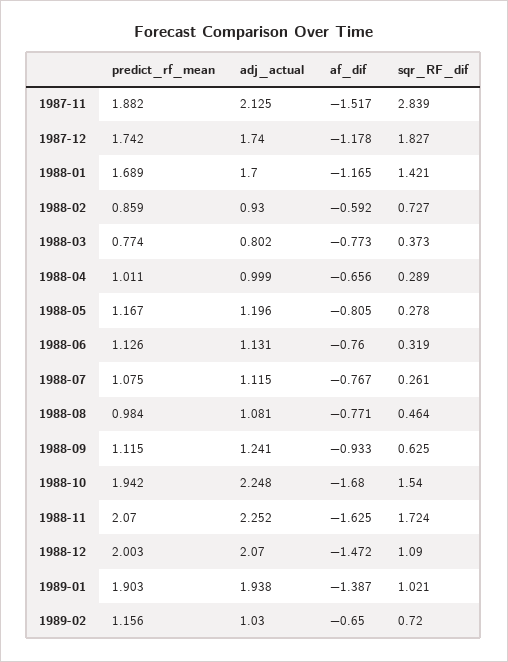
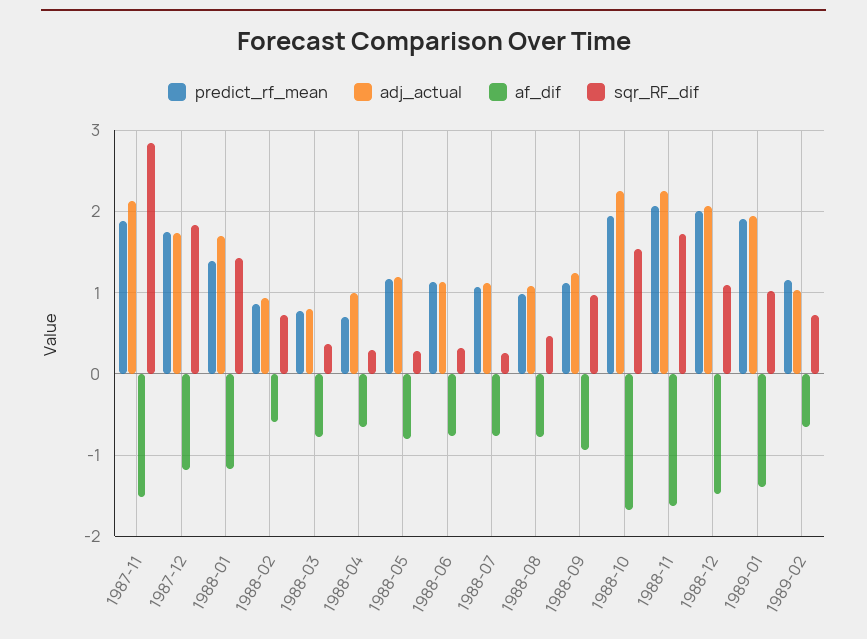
  {
    "predict_rf_mean": {
      "1987-11": 1.882,
      "1987-12": 1.742,
-     "1988-01": 1.689,
+     "1988-01": 1.4,
      "1988-02": 0.859,
      "1988-03": 0.774,
-     "1988-04": 1.011,
+     "1988-04": 0.7,
      "1988-05": 1.167,
      "1988-06": 1.126,
      "1988-07": 1.075,
      "1988-08": 0.984,
      "1988-09": 1.115,
      "1988-10": 1.942,
      "1988-11": 2.07,
      "1988-12": 2.003,
      "1989-01": 1.903,
      "1989-02": 1.156
    },
    "adj_actual": {
      "1987-11": 2.125,
      "1987-12": 1.74,
      "1988-01": 1.7,
      "1988-02": 0.93,
      "1988-03": 0.802,
      "1988-04": 0.999,
      "1988-05": 1.196,
      "1988-06": 1.131,
      "1988-07": 1.115,
      "1988-08": 1.081,
      "1988-09": 1.241,
      "1988-10": 2.248,
      "1988-11": 2.252,
      "1988-12": 2.07,
      "1989-01": 1.938,
      "1989-02": 1.03
    },
    "af_dif": {
      "1987-11": -1.517,
      "1987-12": -1.178,
      "1988-01": -1.165,
      "1988-02": -0.592,
      "1988-03": -0.773,
      "1988-04": -0.656,
      "1988-05": -0.805,
      "1988-06": -0.76,
      "1988-07": -0.767,
      "1988-08": -0.771,
      "1988-09": -0.933,
      "1988-10": -1.68,
      "1988-11": -1.625,
      "1988-12": -1.472,
      "1989-01": -1.387,
      "1989-02": -0.65
    },
    "sqr_RF_dif": {
      "1987-11": 2.839,
      "1987-12": 1.827,
      "1988-01": 1.421,
      "1988-02": 0.727,
      "1988-03": 0.373,
      "1988-04": 0.289,
      "1988-05": 0.278,
      "1988-06": 0.319,
      "1988-07": 0.261,
      "1988-08": 0.464,
-     "1988-09": 0.625,
+     "1988-09": 1,
      "1988-10": 1.54,
      "1988-11": 1.724,
      "1988-12": 1.09,
      "1989-01": 1.021,
      "1989-02": 0.72
    }
  }

